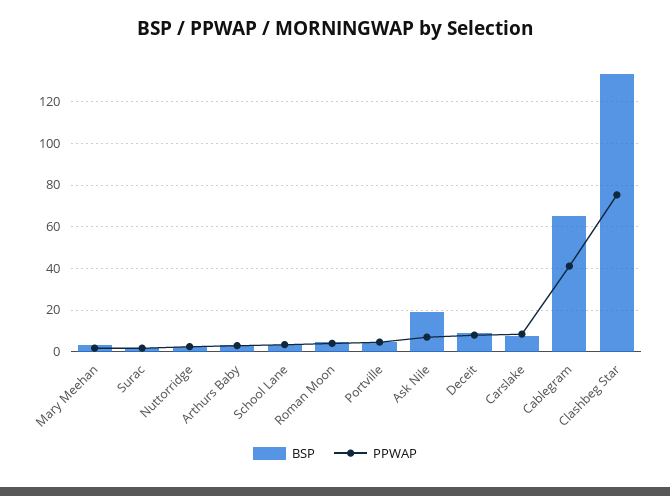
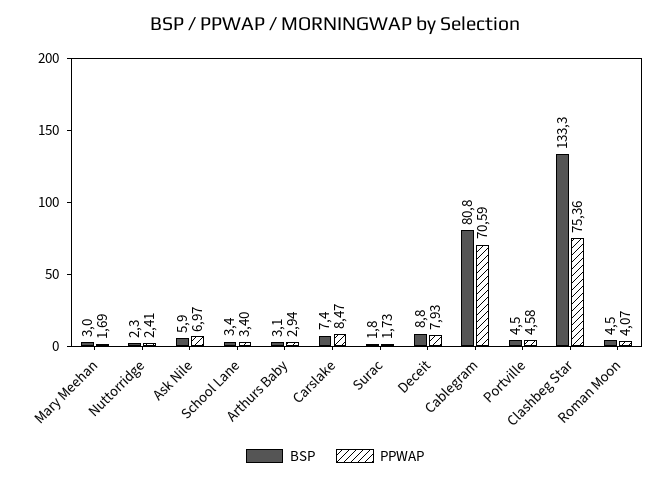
  {
    "BSP": {
      "Mary Meehan": 3,
      "Surac": 1.8,
      "Nuttorridge": 2.3,
      "Arthurs Baby": 3.1,
      "School Lane": 3.4,
      "Roman Moon": 4.5,
      "Portville": 4.5,
-     "Ask Nile": 20,
+     "Ask Nile": 5.9,
      "Deceit": 8.8,
      "Carslake": 7.4,
-     "Cablegram": 65,
+     "Cablegram": 80.8,
      "Clashbeg Star": 133.3
    },
    "PPWAP": {
      "Mary Meehan": 1.69,
      "Surac": 1.73,
      "Nuttorridge": 2.41,
      "Arthurs Baby": 2.94,
      "School Lane": 3.4,
      "Roman Moon": 4.07,
      "Portville": 4.58,
      "Ask Nile": 6.97,
      "Deceit": 7.93,
      "Carslake": 8.47,
-     "Cablegram": 40,
+     "Cablegram": 70.59,
      "Clashbeg Star": 75.36
    }
  }

